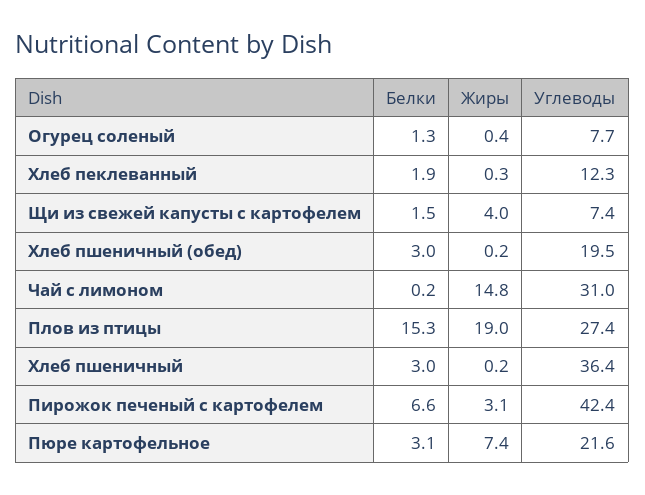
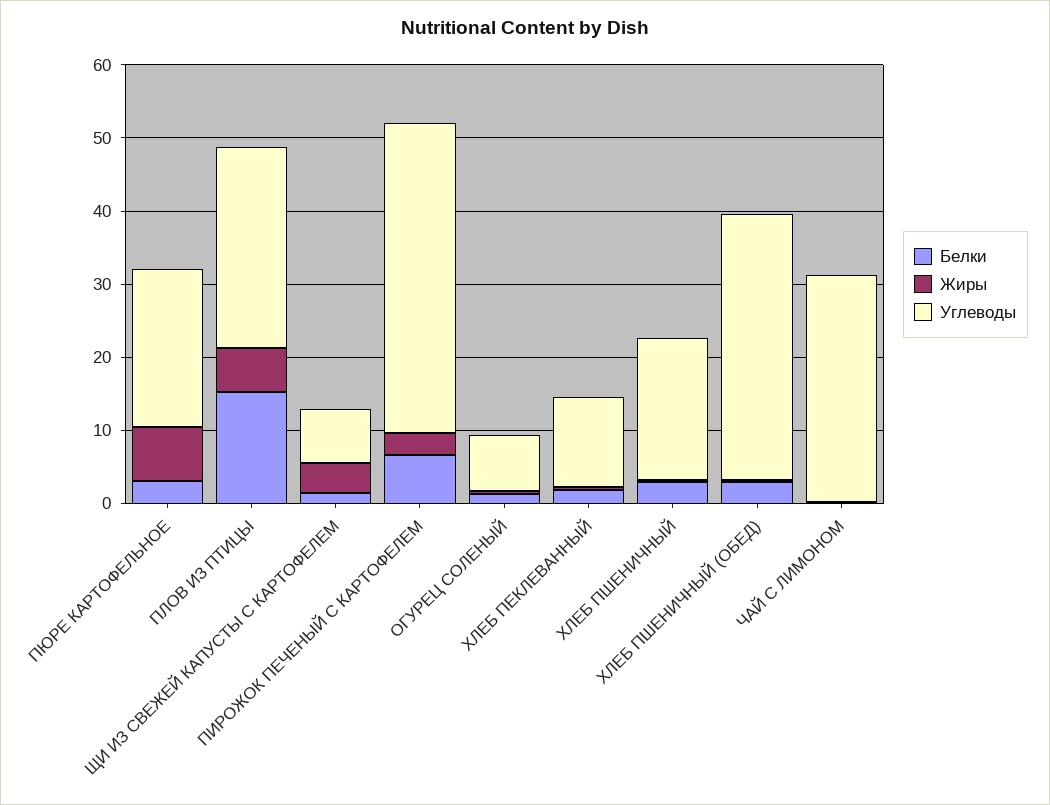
  {
    "Белки": {
      "Огурец соленый": 1.3,
      "Хлеб пеклеванный": 1.9,
      "Щи из свежей капусты с картофелем": 1.5,
      "Хлеб пшеничный (обед)": 3,
      "Чай с лимоном": 0.2,
      "Плов из птицы": 15.3,
      "Хлеб пшеничный": 3,
      "Пирожок печеный с картофелем": 6.6,
      "Пюре картофельное": 3.1
    },
    "Жиры": {
      "Огурец соленый": 0.4,
      "Хлеб пеклеванный": 0.3,
      "Щи из свежей капусты с картофелем": 4,
      "Хлеб пшеничный (обед)": 0.2,
-     "Чай с лимоном": 14.8,
+     "Чай с лимоном": 0,
-     "Плов из птицы": 19,
+     "Плов из птицы": 6,
      "Хлеб пшеничный": 0.2,
      "Пирожок печеный с картофелем": 3.1,
      "Пюре картофельное": 7.4
    },
    "Углеводы": {
      "Огурец соленый": 7.7,
      "Хлеб пеклеванный": 12.3,
      "Щи из свежей капусты с картофелем": 7.4,
-     "Хлеб пшеничный (обед)": 19.5,
+     "Хлеб пшеничный (обед)": 36,
      "Чай с лимоном": 31,
      "Плов из птицы": 27.4,
-     "Хлеб пшеничный": 36.4,
+     "Хлеб пшеничный": 20,
      "Пирожок печеный с картофелем": 42.4,
      "Пюре картофельное": 21.6
    }
  }

